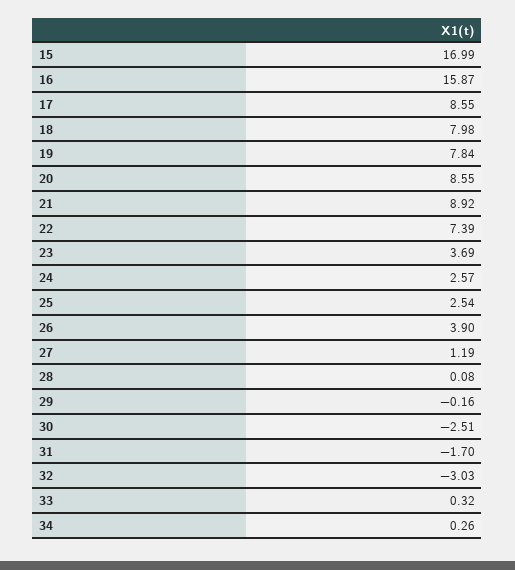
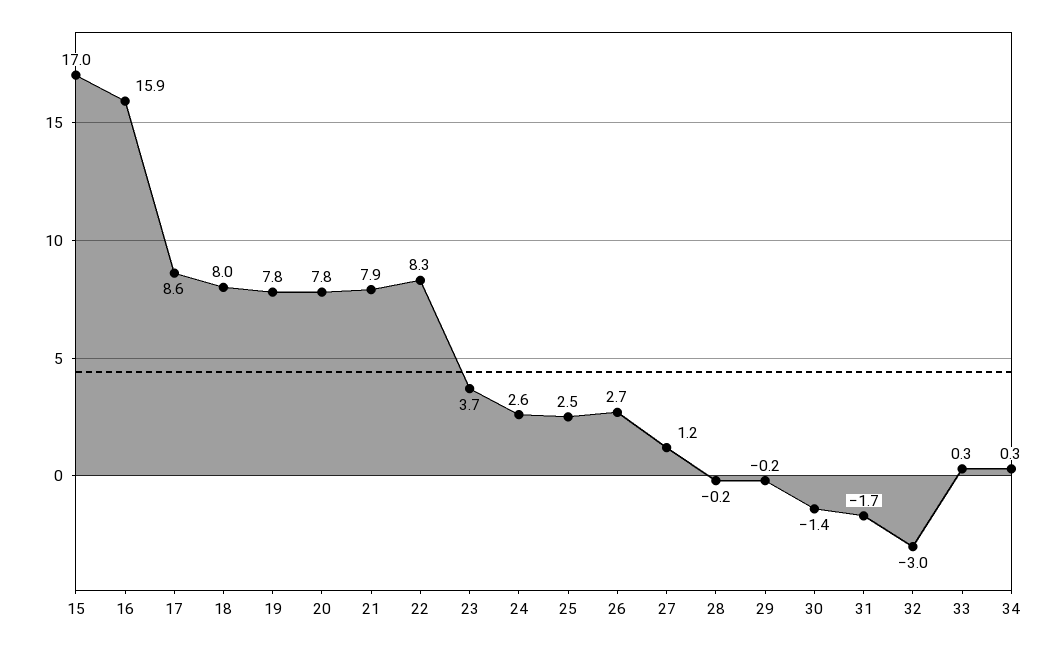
  {
    "15": 16.99,
    "16": 15.87,
    "17": 8.55,
    "18": 7.98,
    "19": 7.84,
-   "20": 8.55,
+   "20": 7.8,
-   "21": 8.92,
+   "21": 7.9,
-   "22": 7.39,
+   "22": 8.3,
    "23": 3.69,
    "24": 2.57,
    "25": 2.54,
-   "26": 3.9,
+   "26": 2.7,
    "27": 1.19,
-   "28": 0.08,
+   "28": -0.2,
    "29": -0.16,
-   "30": -2.51,
+   "30": -1.4,
    "31": -1.7,
    "32": -3.03,
    "33": 0.32,
    "34": 0.26
  }

